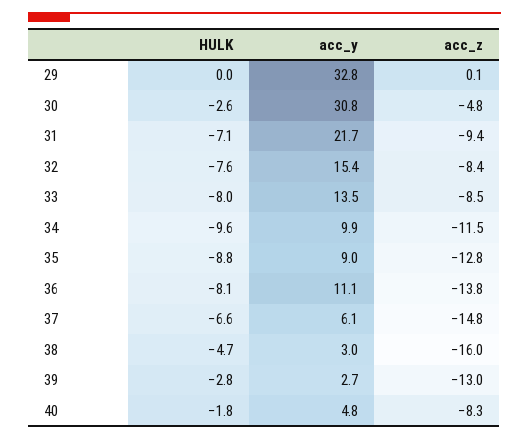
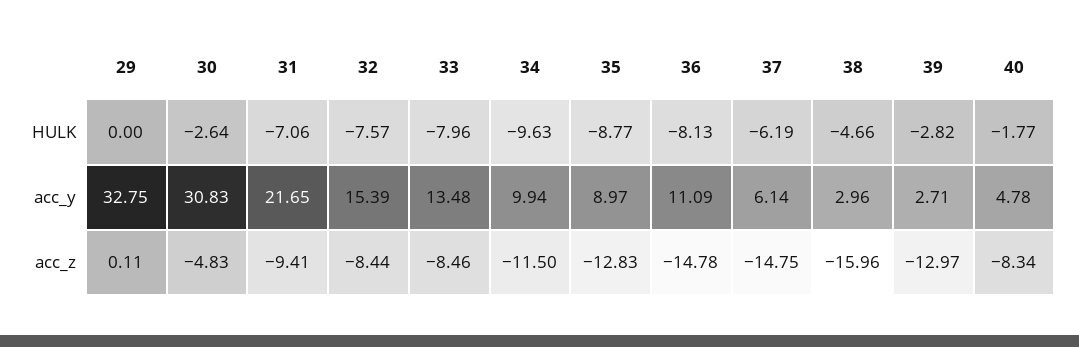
  {
    "HULK": {
      "29": 0,
      "30": -2.64,
      "31": -7.06,
      "32": -7.57,
      "33": -7.96,
      "34": -9.63,
      "35": -8.77,
      "36": -8.13,
-     "37": -6.6,
+     "37": -6.19,
      "38": -4.66,
      "39": -2.82,
      "40": -1.77
    },
    "acc_y": {
      "29": 32.75,
      "30": 30.83,
      "31": 21.65,
      "32": 15.39,
      "33": 13.48,
      "34": 9.94,
      "35": 8.97,
      "36": 11.09,
      "37": 6.14,
      "38": 2.96,
      "39": 2.71,
      "40": 4.78
    },
    "acc_z": {
      "29": 0.11,
      "30": -4.83,
      "31": -9.41,
      "32": -8.44,
      "33": -8.46,
      "34": -11.5,
      "35": -12.83,
-     "36": -13.8,
+     "36": -14.78,
      "37": -14.75,
      "38": -15.96,
      "39": -12.97,
      "40": -8.34
    }
  }

